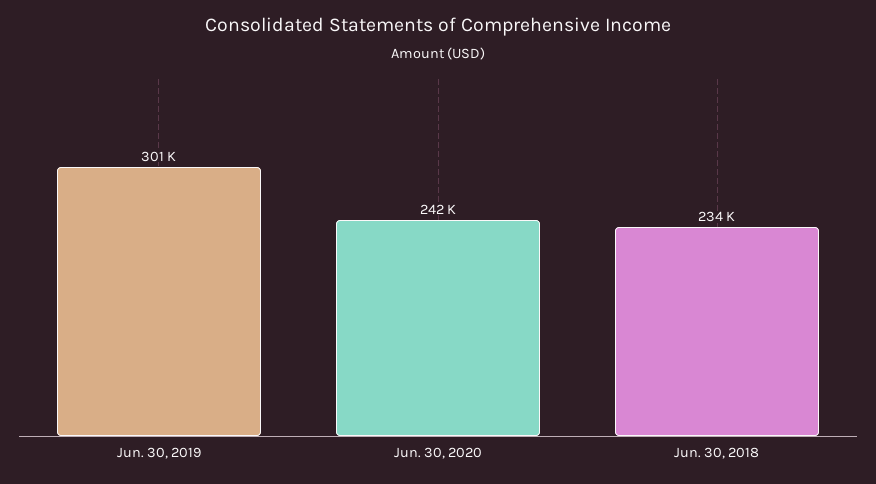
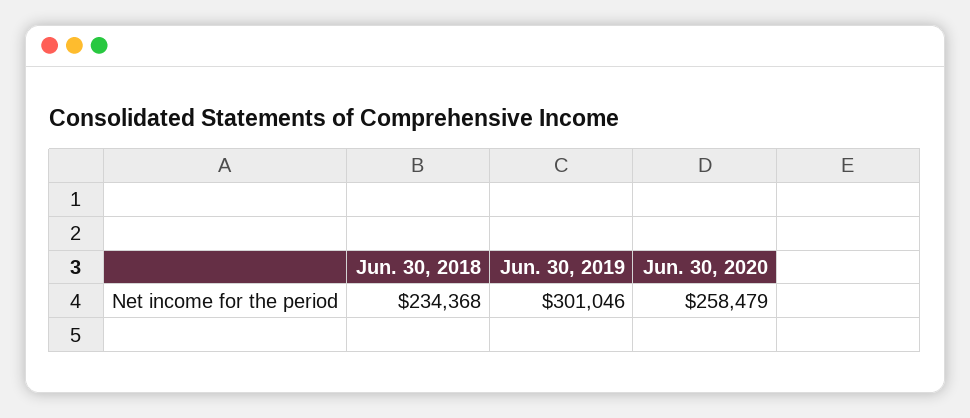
  {
    "Jun. 30, 2019": 301046,
-   "Jun. 30, 2020": 242000,
+   "Jun. 30, 2020": 258479,
    "Jun. 30, 2018": 234368
  }

